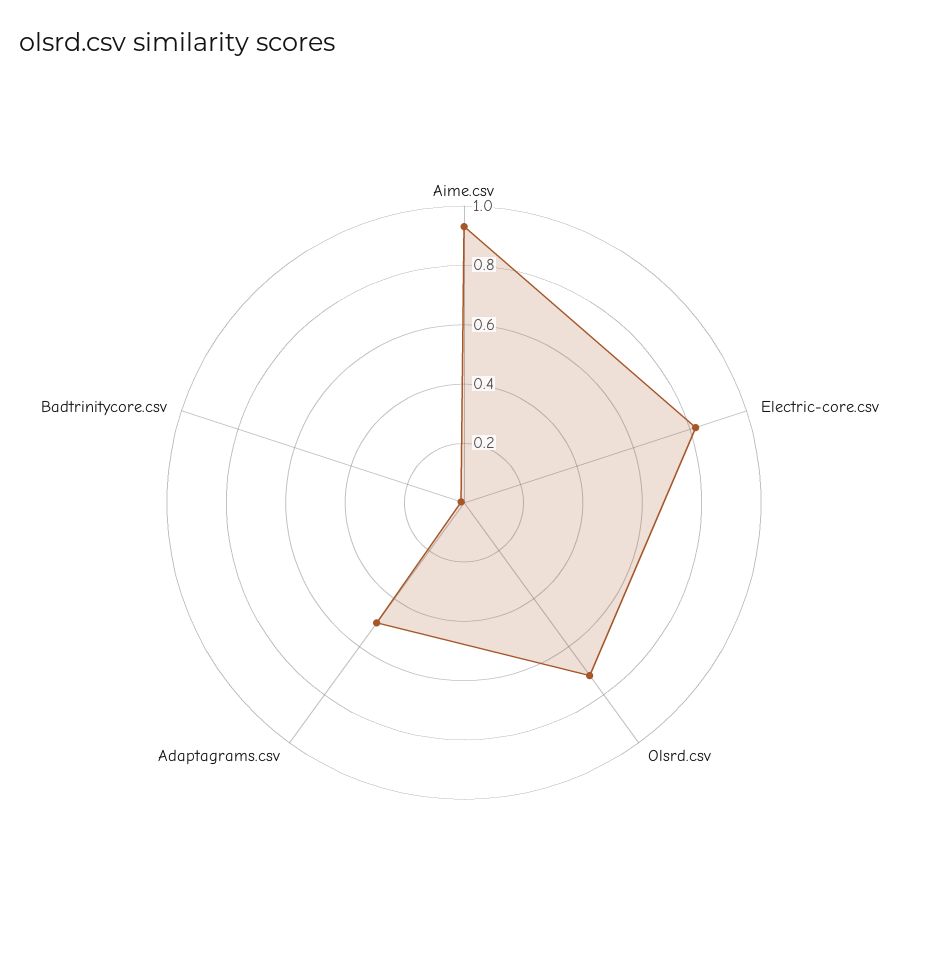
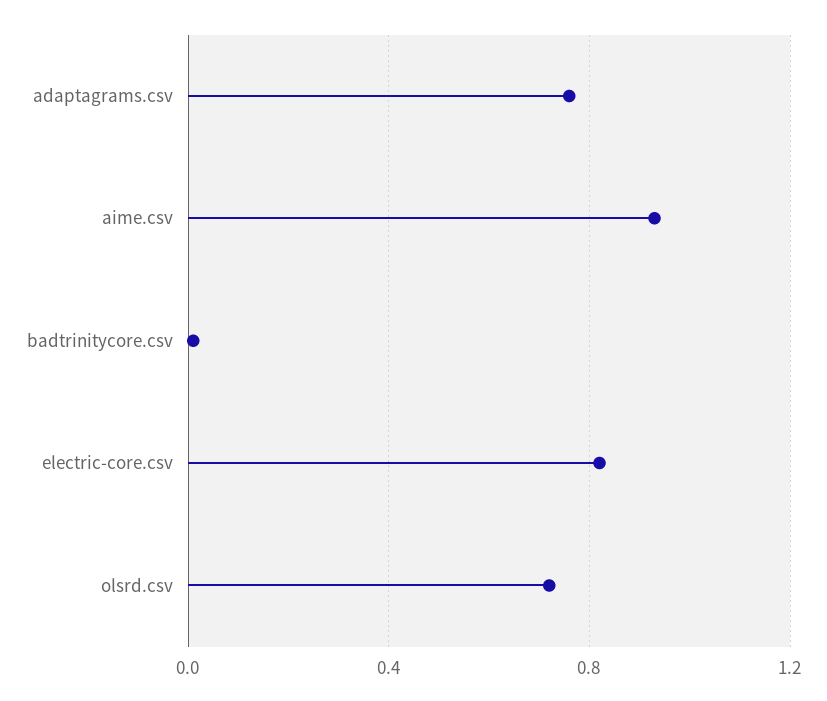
  {
    "Aime.csv": 0.95,
    "Electric-core.csv": 0.8,
    "Olsrd.csv": 0.7,
-   "Adaptagrams.csv": 0.5,
+   "Adaptagrams.csv": 0.75,
    "Badtrinitycore.csv": 0
  }

